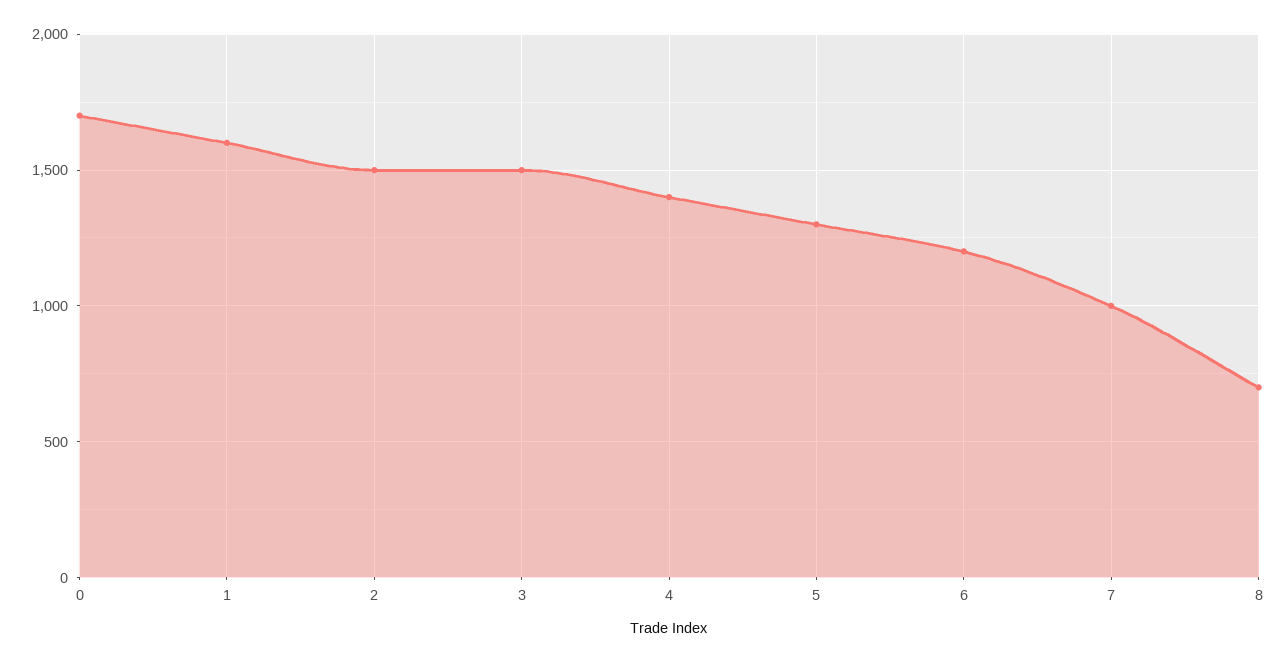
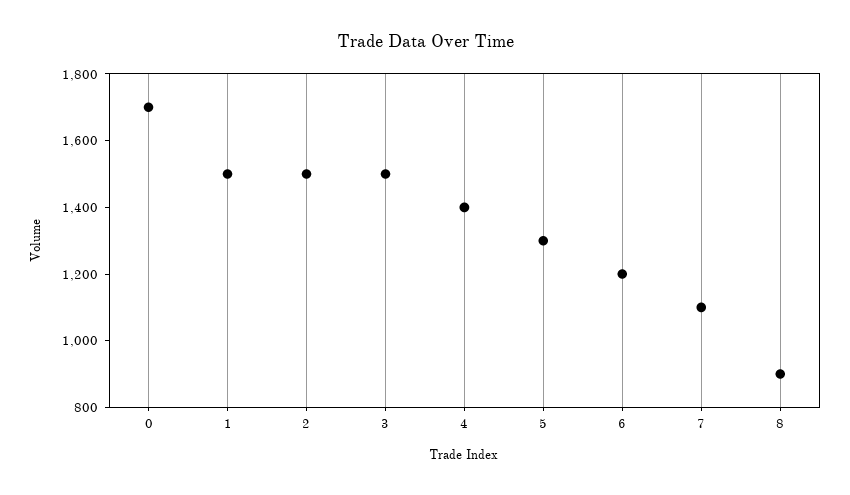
  {
    "0": 1700,
-   "1": 1600,
+   "1": 1500,
    "2": 1500,
    "3": 1500,
    "4": 1400,
    "5": 1300,
    "6": 1200,
-   "7": 1000,
+   "7": 1100,
-   "8": 700
+   "8": 900
  }

